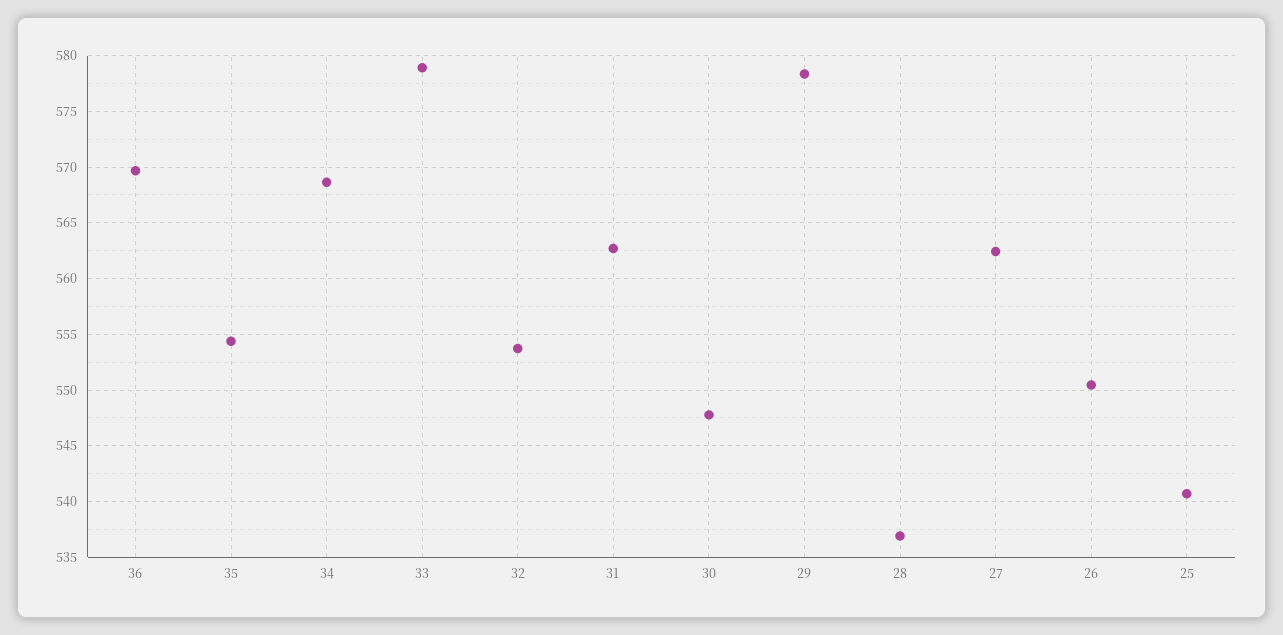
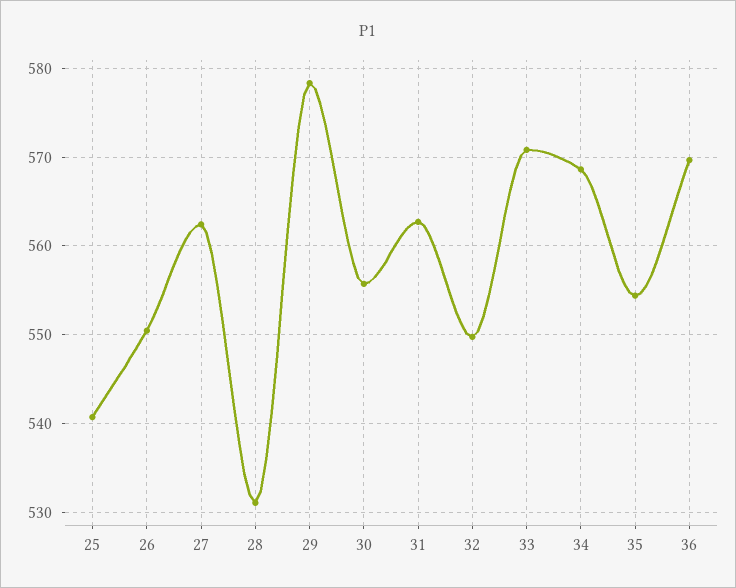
  {
    "36": 570,
    "35": 554,
    "34": 569,
-   "33": 579,
+   "33": 571,
-   "32": 554,
+   "32": 550,
    "31": 563,
-   "30": 548,
+   "30": 556,
    "29": 578,
-   "28": 537,
+   "28": 531,
    "27": 562,
    "26": 550,
    "25": 541
  }

